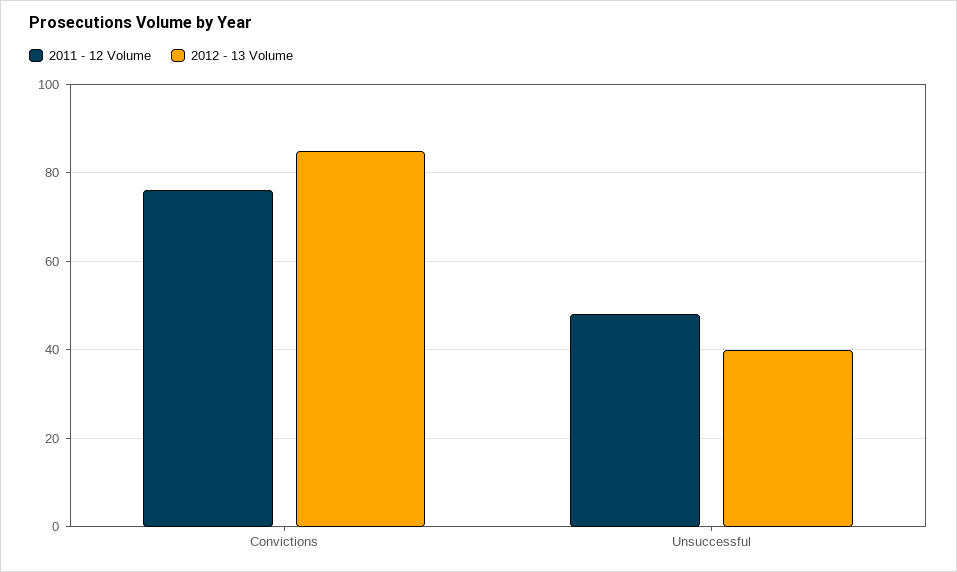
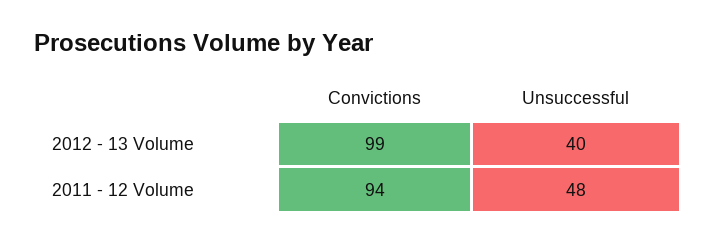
  {
    "2011 - 12 Volume": {
-     "Convictions": 75,
+     "Convictions": 94,
      "Unsuccessful": 48
    },
    "2012 - 13 Volume": {
-     "Convictions": 85,
+     "Convictions": 99,
      "Unsuccessful": 40
    }
  }

